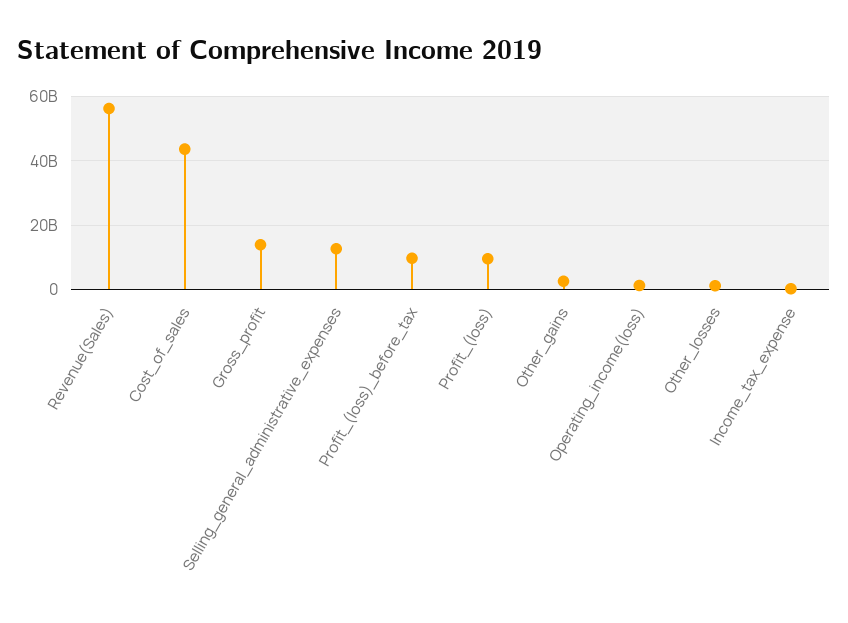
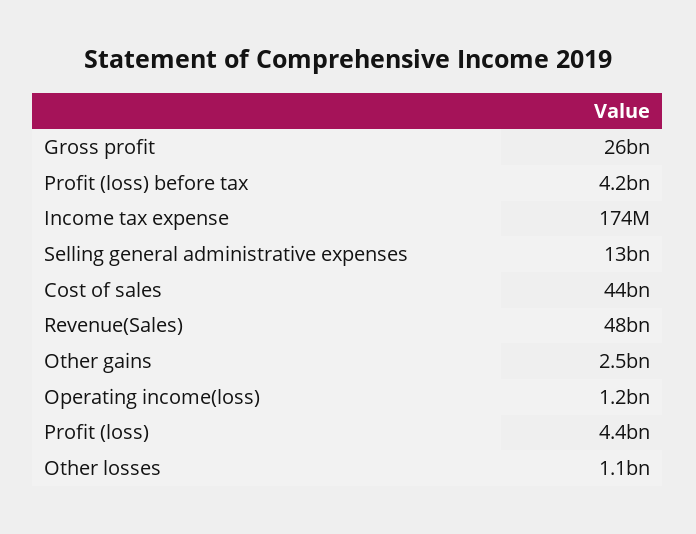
  {
-   "Revenue(Sales)": 56000000000,
+   "Revenue(Sales)": 48000000000,
    "Cost_of_sales": 44000000000,
-   "Gross_profit": 14000000000,
+   "Gross_profit": 26000000000,
    "Selling_general_administrative_expenses": 13000000000,
-   "Profit_(loss)_before_tax": 10000000000,
+   "Profit_(loss)_before_tax": 4200000000,
-   "Profit_(loss)": 10000000000,
+   "Profit_(loss)": 4400000000,
    "Other_gains": 2500000000,
    "Operating_income(loss)": 1200000000,
    "Other_losses": 1100000000,
    "Income_tax_expense": 174000000
  }

